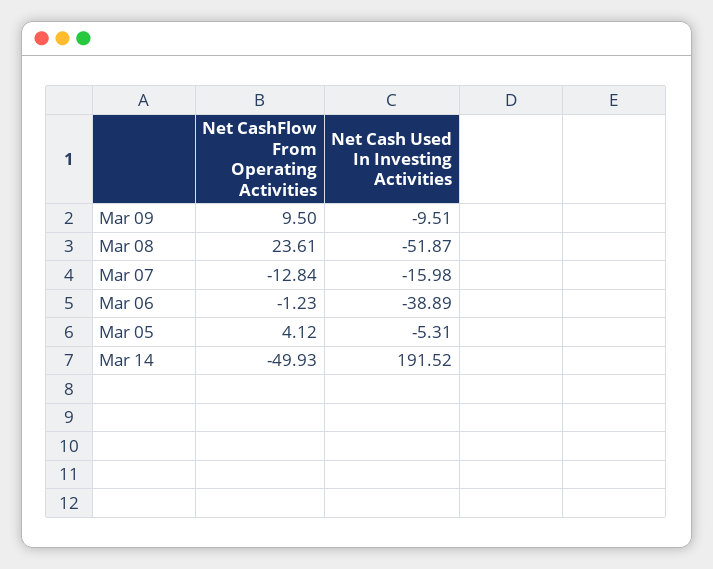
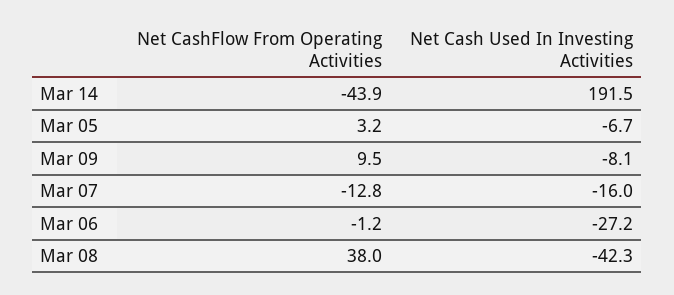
  {
    "Net CashFlow From Operating Activities": {
      "Mar 09": 9.5,
-     "Mar 08": 23.61,
+     "Mar 08": 38,
      "Mar 07": -12.84,
      "Mar 06": -1.23,
-     "Mar 05": 4.12,
+     "Mar 05": 3.2,
-     "Mar 14": -49.93
+     "Mar 14": -43.9
    },
    "Net Cash Used In Investing Activities": {
-     "Mar 09": -9.51,
+     "Mar 09": -8.1,
-     "Mar 08": -51.87,
+     "Mar 08": -42.3,
      "Mar 07": -15.98,
-     "Mar 06": -38.89,
+     "Mar 06": -27.2,
-     "Mar 05": -5.31,
+     "Mar 05": -6.7,
      "Mar 14": 191.52
    }
  }

